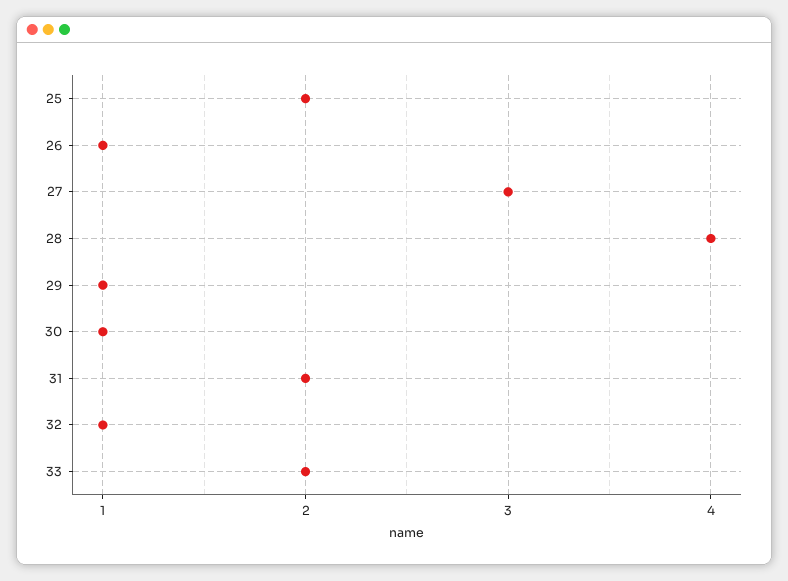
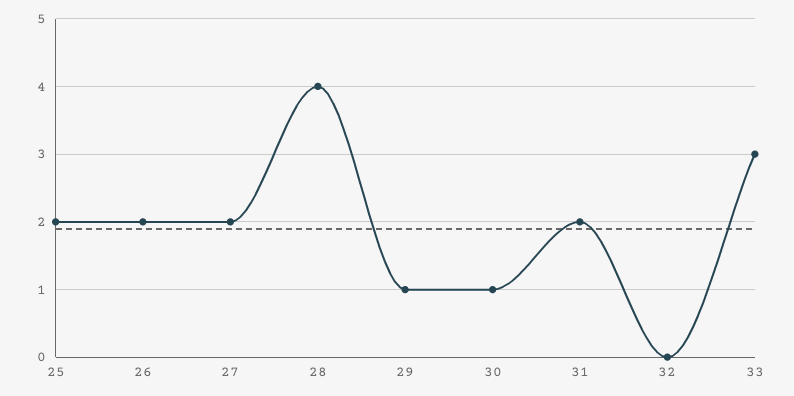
  {
    "25": 2,
-   "26": 1,
+   "26": 2,
-   "27": 3,
+   "27": 2,
    "28": 4,
    "29": 1,
    "30": 1,
    "31": 2,
-   "32": 1,
+   "32": 0,
-   "33": 2
+   "33": 3
  }

